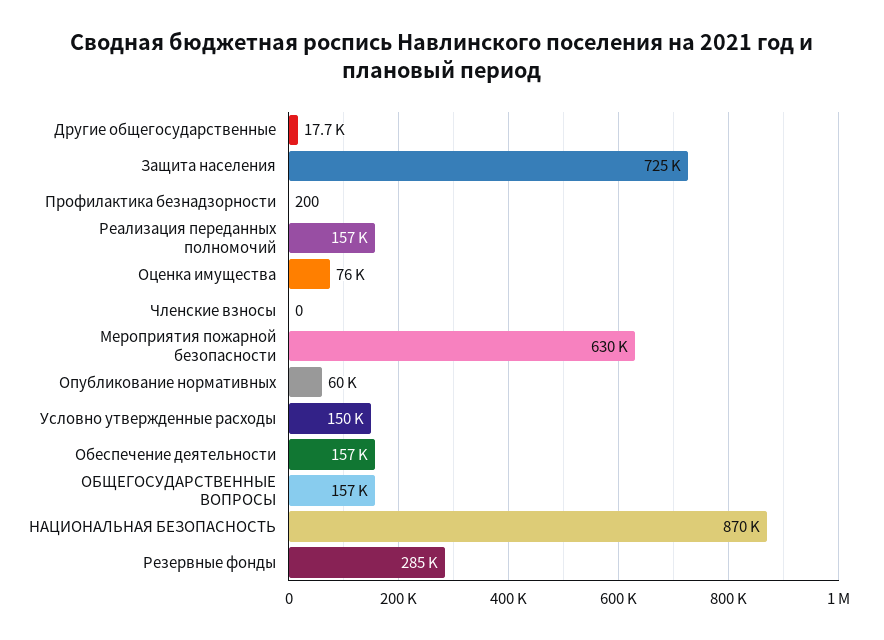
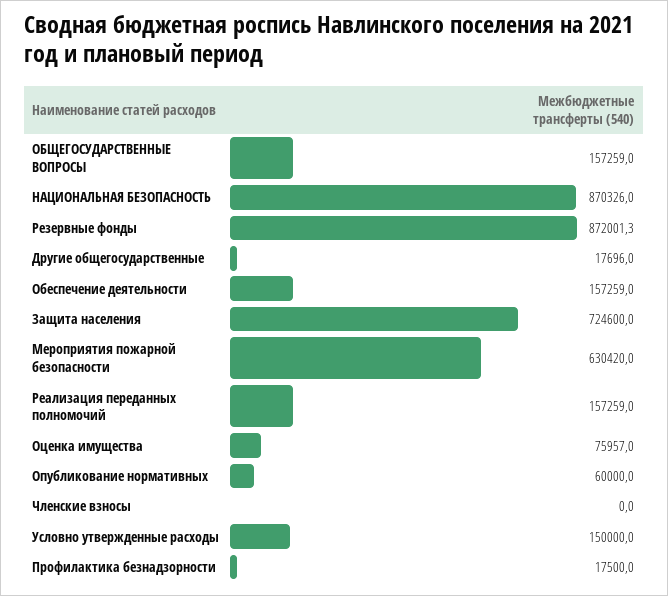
  {
    "Другие общегосударственные": 17696,
    "Защита населения": 724600,
-   "Профилактика безнадзорности": 200,
+   "Профилактика безнадзорности": 17500,
    "Реализация переданных полномочий": 157259,
    "Оценка имущества": 75957,
    "Членские взносы": 0,
    "Мероприятия пожарной безопасности": 630420,
    "Опубликование нормативных": 60000,
    "Условно утвержденные расходы": 150000,
    "Обеспечение деятельности": 157259,
    "ОБЩЕГОСУДАРСТВЕННЫЕ ВОПРОСЫ": 157259,
    "НАЦИОНАЛЬНАЯ БЕЗОПАСНОСТЬ": 870326,
-   "Резервные фонды": 285000
+   "Резервные фонды": 872001.3
  }

